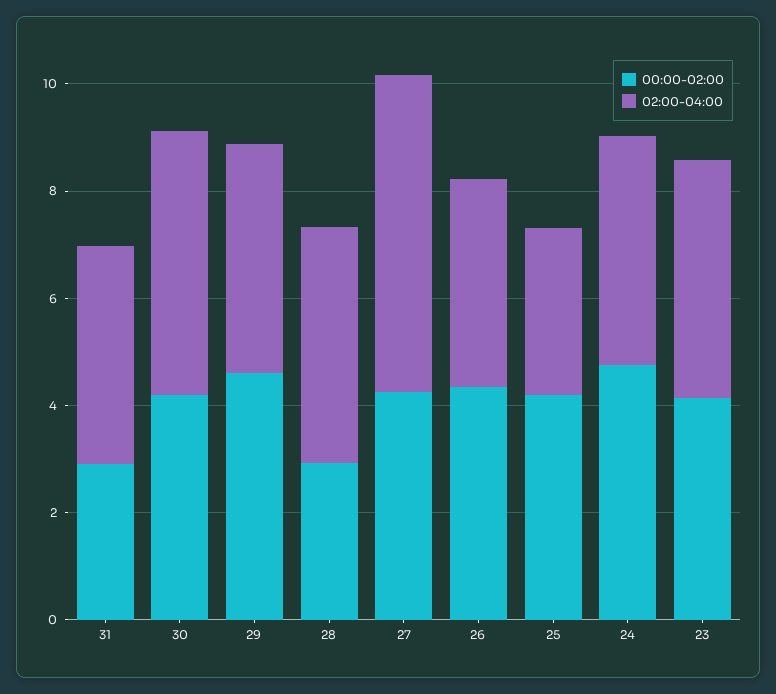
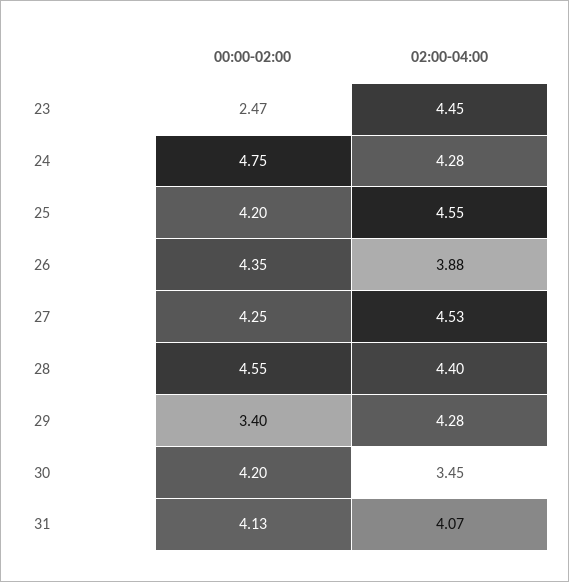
  {
    "00:00-02:00": {
-     "31": 3,
+     "31": 4.13,
      "30": 4.2,
-     "29": 4.5,
+     "29": 3.4,
-     "28": 3,
+     "28": 4.55,
      "27": 4.25,
      "26": 4.35,
      "25": 4.2,
      "24": 4.75,
-     "23": 4
+     "23": 2.47
    },
    "02:00-04:00": {
      "31": 4.07,
-     "30": 5,
+     "30": 3.45,
      "29": 4.28,
      "28": 4.4,
-     "27": 6,
+     "27": 4.53,
      "26": 3.88,
-     "25": 3,
+     "25": 4.55,
      "24": 4.28,
      "23": 4.45
    }
  }

